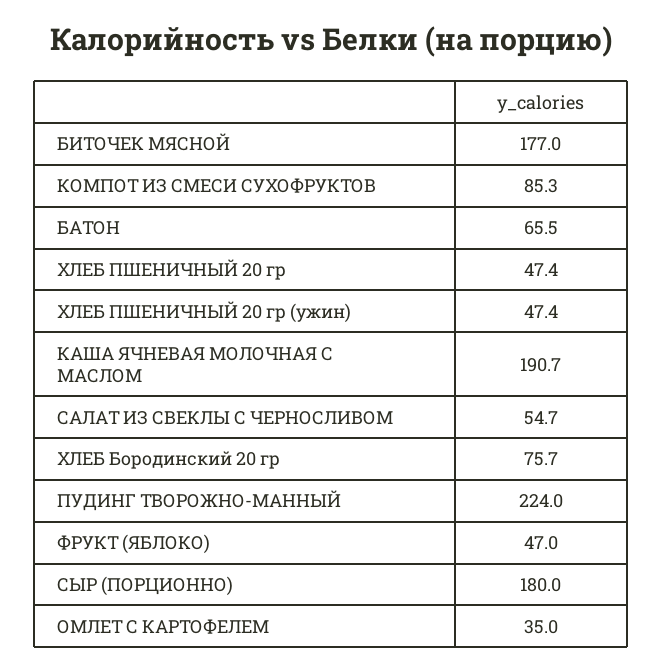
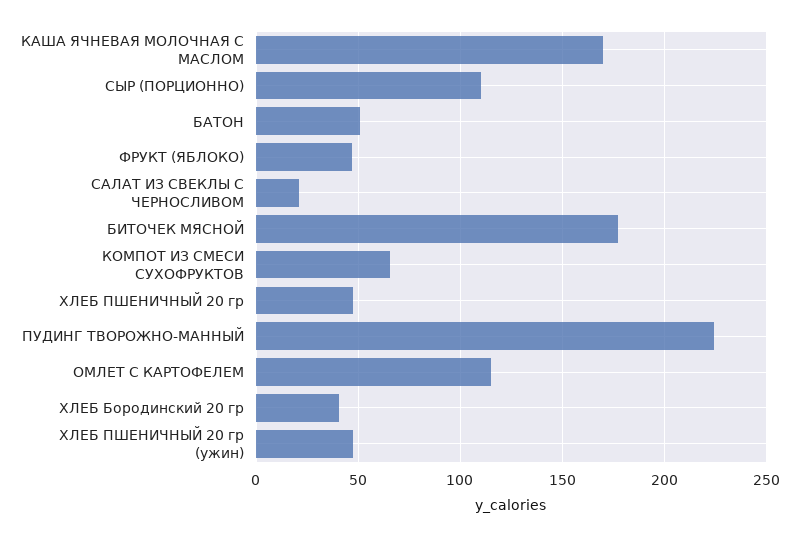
  {
    "БИТОЧЕК МЯСНОЙ": 177,
-   "КОМПОТ ИЗ СМЕСИ СУХОФРУКТОВ": 85.3,
+   "КОМПОТ ИЗ СМЕСИ СУХОФРУКТОВ": 65,
-   "БАТОН": 65.5,
+   "БАТОН": 50,
    "ХЛЕБ ПШЕНИЧНЫЙ 20 гр": 47.4,
    "ХЛЕБ ПШЕНИЧНЫЙ 20 гр (ужин)": 47.4,
-   "КАША ЯЧНЕВАЯ МОЛОЧНАЯ С МАСЛОМ": 190.7,
+   "КАША ЯЧНЕВАЯ МОЛОЧНАЯ С МАСЛОМ": 170,
-   "САЛАТ ИЗ СВЕКЛЫ С ЧЕРНОСЛИВОМ": 54.7,
+   "САЛАТ ИЗ СВЕКЛЫ С ЧЕРНОСЛИВОМ": 20,
-   "ХЛЕБ Бородинский 20 гр": 75.7,
+   "ХЛЕБ Бородинский 20 гр": 40,
    "ПУДИНГ ТВОРОЖНО-МАННЫЙ": 224,
    "ФРУКТ (ЯБЛОКО)": 47,
-   "СЫР (ПОРЦИОННО)": 180,
+   "СЫР (ПОРЦИОННО)": 110,
-   "ОМЛЕТ С КАРТОФЕЛЕМ": 35
+   "ОМЛЕТ С КАРТОФЕЛЕМ": 115
  }

